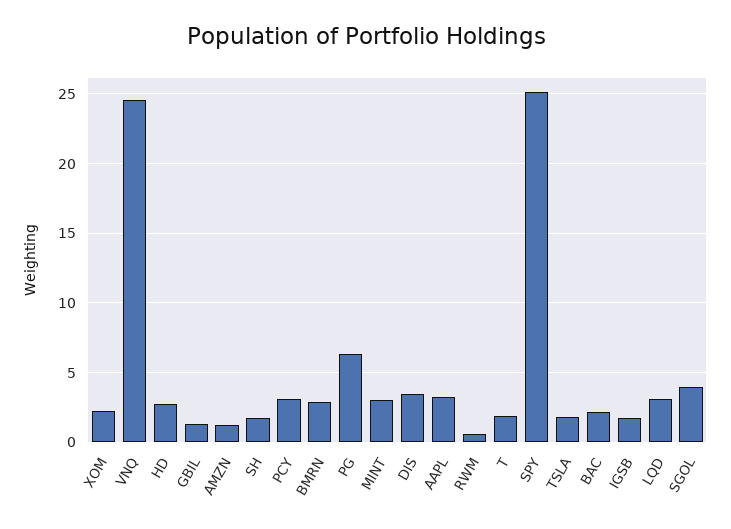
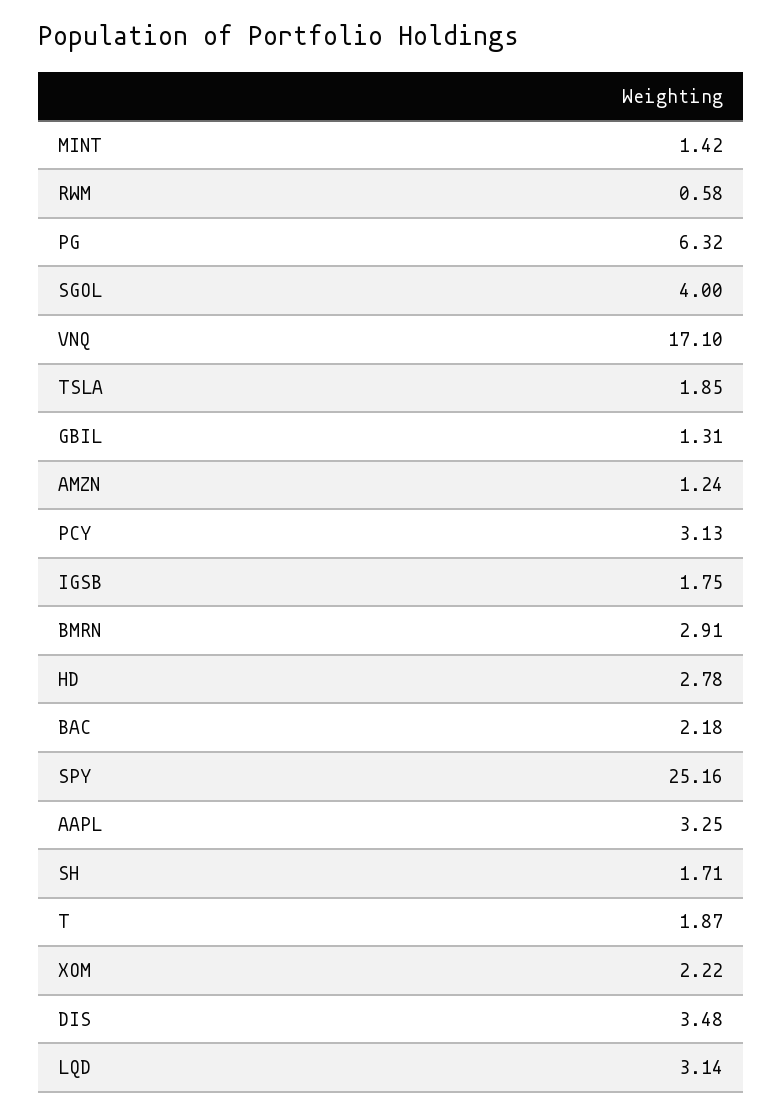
  {
    "XOM": 2.22,
-   "VNQ": 24.5,
+   "VNQ": 17.1,
    "HD": 2.78,
    "GBIL": 1.31,
    "AMZN": 1.24,
    "SH": 1.71,
    "PCY": 3.13,
    "BMRN": 2.91,
    "PG": 6.32,
-   "MINT": 3,
+   "MINT": 1.42,
    "DIS": 3.48,
    "AAPL": 3.25,
    "RWM": 0.58,
    "T": 1.87,
    "SPY": 25.16,
    "TSLA": 1.85,
    "BAC": 2.18,
    "IGSB": 1.75,
    "LQD": 3.14,
    "SGOL": 4
  }

